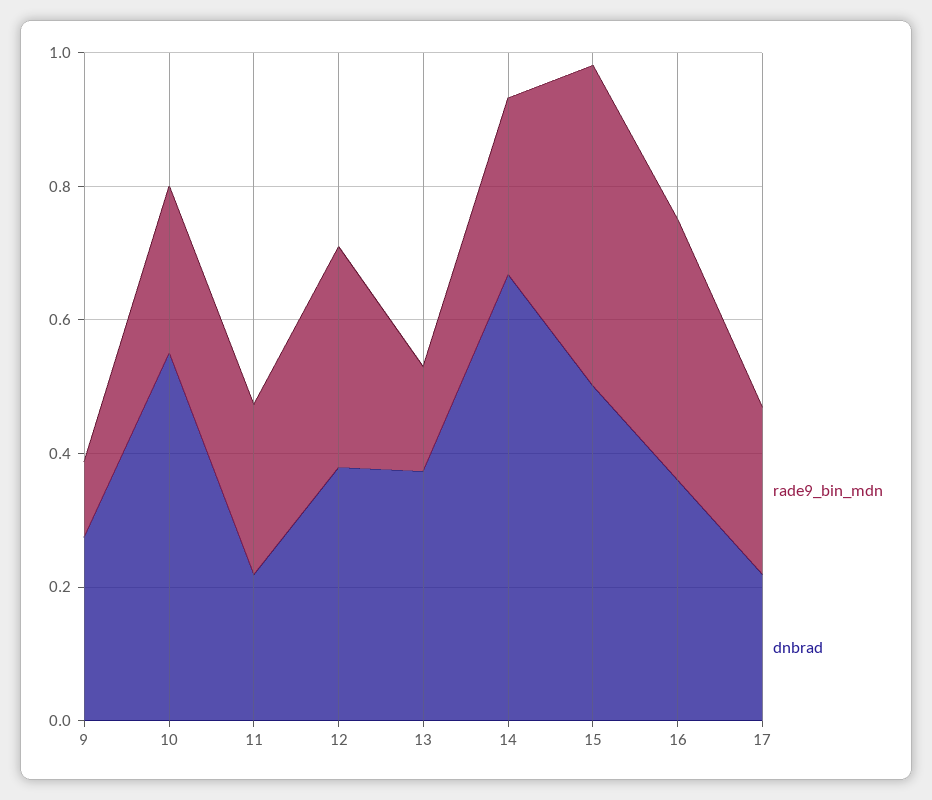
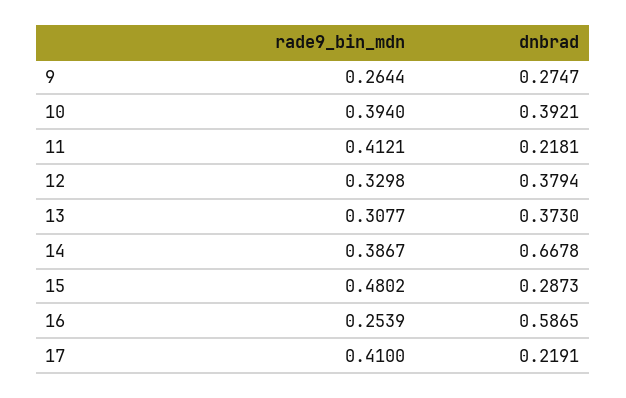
  {
    "rade9_bin_mdn": {
-     "9": 0.1,
+     "9": 0.2644,
-     "10": 0.25,
+     "10": 0.394,
-     "11": 0.25,
+     "11": 0.4121,
      "12": 0.3298,
-     "13": 0.15,
+     "13": 0.3077,
-     "14": 0.25,
+     "14": 0.3867,
      "15": 0.4802,
-     "16": 0.4,
+     "16": 0.2539,
-     "17": 0.25
+     "17": 0.41
    },
    "dnbrad": {
      "9": 0.2747,
-     "10": 0.55,
+     "10": 0.3921,
      "11": 0.2181,
      "12": 0.3794,
      "13": 0.373,
      "14": 0.6678,
-     "15": 0.5,
+     "15": 0.2873,
-     "16": 0.35,
+     "16": 0.5865,
      "17": 0.2191
    }
  }

